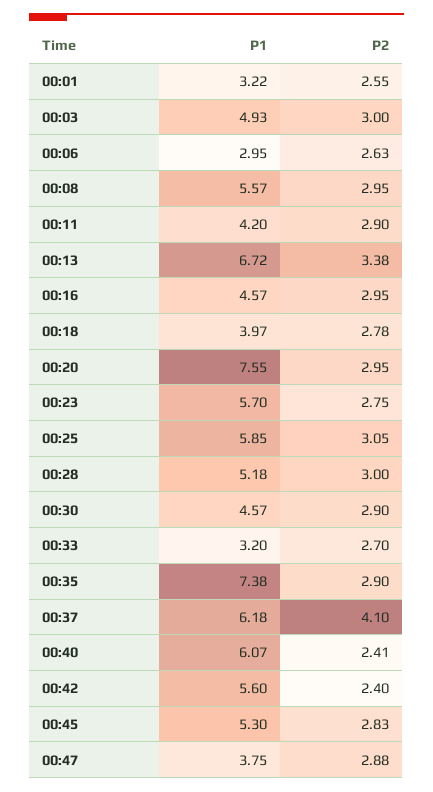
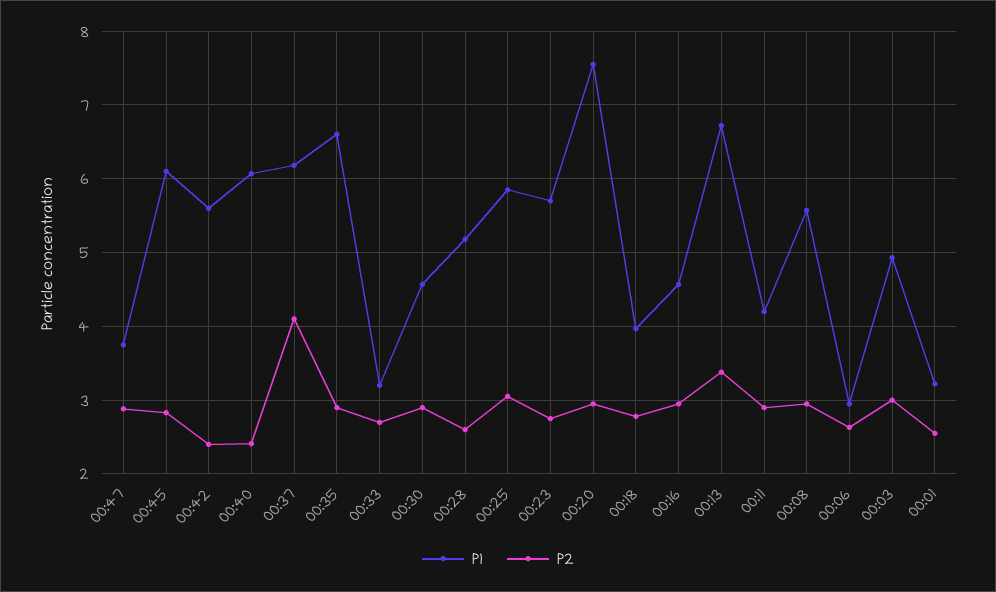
  {
    "P1": {
      "00:01": 3.22,
      "00:03": 4.93,
      "00:06": 2.95,
      "00:08": 5.57,
      "00:11": 4.2,
      "00:13": 6.72,
      "00:16": 4.57,
      "00:18": 3.97,
      "00:20": 7.55,
      "00:23": 5.7,
      "00:25": 5.85,
      "00:28": 5.18,
      "00:30": 4.57,
      "00:33": 3.2,
-     "00:35": 7.38,
+     "00:35": 6.6,
      "00:37": 6.18,
      "00:40": 6.07,
      "00:42": 5.6,
-     "00:45": 5.3,
+     "00:45": 6.1,
      "00:47": 3.75
    },
    "P2": {
      "00:01": 2.55,
      "00:03": 3,
      "00:06": 2.63,
      "00:08": 2.95,
      "00:11": 2.9,
      "00:13": 3.38,
      "00:16": 2.95,
      "00:18": 2.78,
      "00:20": 2.95,
      "00:23": 2.75,
      "00:25": 3.05,
-     "00:28": 3,
+     "00:28": 2.6,
      "00:30": 2.9,
      "00:33": 2.7,
      "00:35": 2.9,
      "00:37": 4.1,
      "00:40": 2.41,
      "00:42": 2.4,
      "00:45": 2.83,
      "00:47": 2.88
    }
  }

